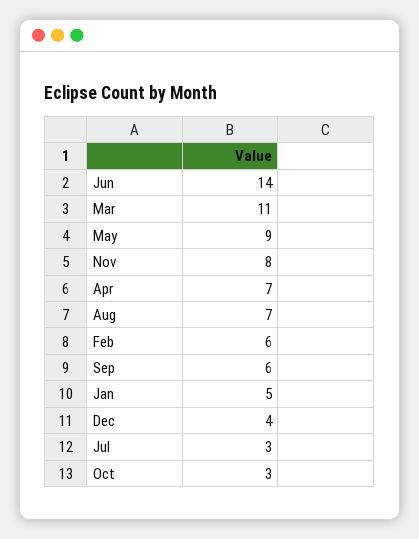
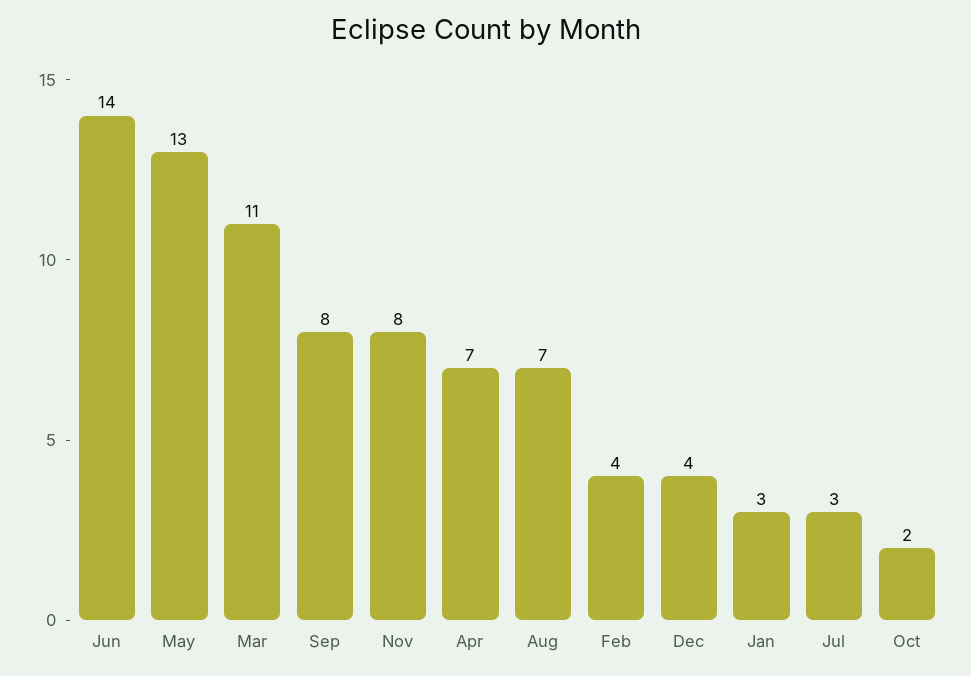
  {
    "Jun": 14,
    "Mar": 11,
-   "May": 9,
+   "May": 13,
    "Nov": 8,
    "Apr": 7,
    "Aug": 7,
-   "Feb": 6,
+   "Feb": 4,
-   "Sep": 6,
+   "Sep": 8,
-   "Jan": 5,
+   "Jan": 3,
    "Dec": 4,
    "Jul": 3,
-   "Oct": 3
+   "Oct": 2
  }

